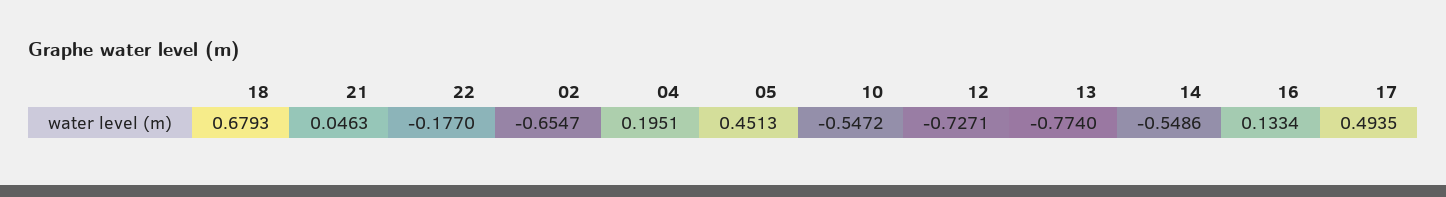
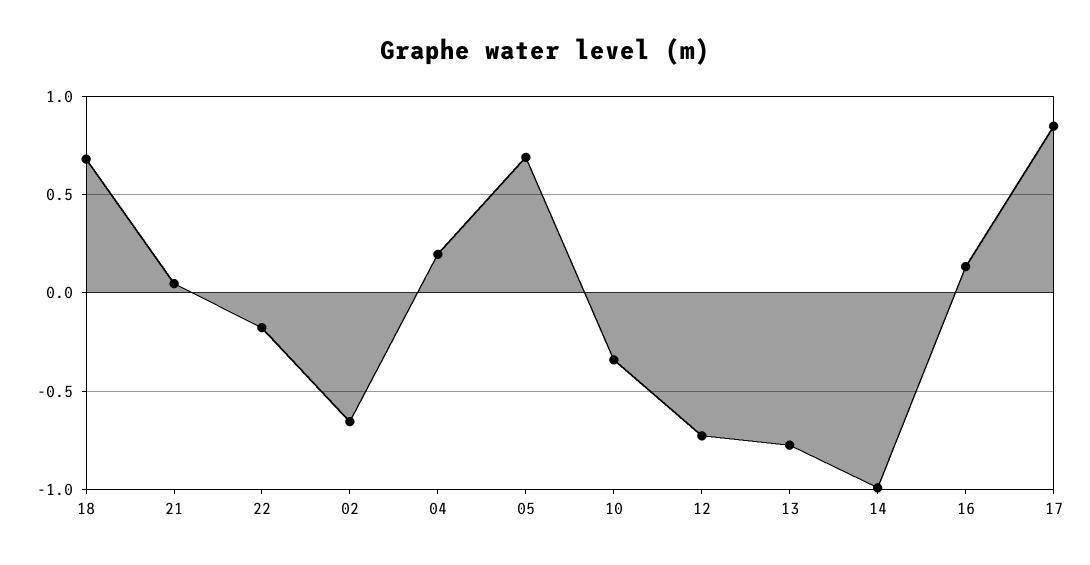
  {
    "18": 0.6793,
    "21": 0.0463,
    "22": -0.177,
    "02": -0.6547,
    "04": 0.1951,
-   "05": 0.4513,
+   "05": 0.7,
-   "10": -0.5472,
+   "10": -0.35,
    "12": -0.7271,
    "13": -0.774,
-   "14": -0.5486,
+   "14": -1,
    "16": 0.1334,
-   "17": 0.4935
+   "17": 0.85
  }

